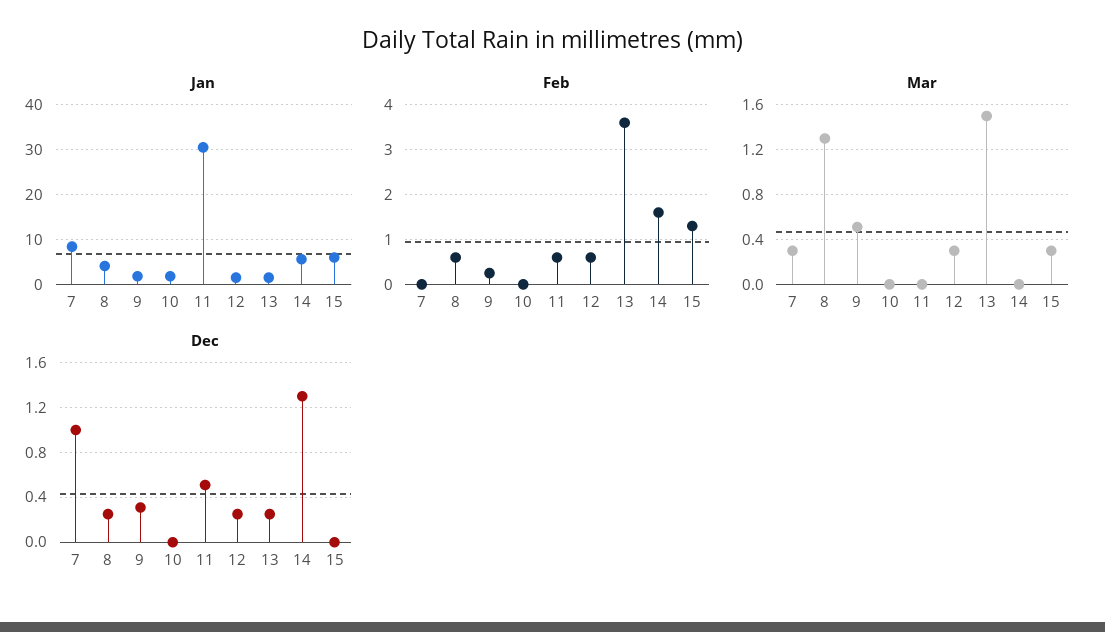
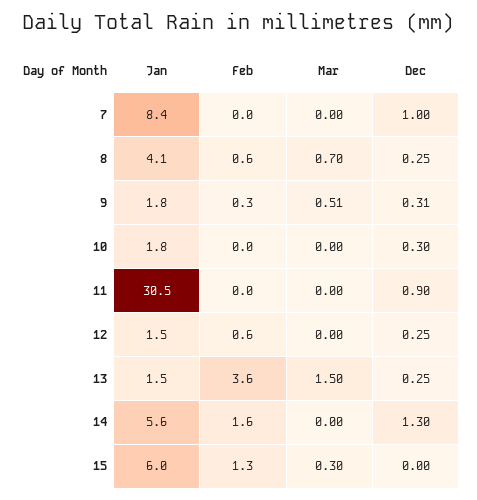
  {
    "Jan": {
      "7": 8.4,
      "8": 4.1,
      "9": 1.8,
      "10": 1.8,
      "11": 30.5,
      "12": 1.5,
      "13": 1.5,
      "14": 5.6,
      "15": 6
    },
    "Feb": {
      "7": 0,
      "8": 0.6,
      "9": 0.3,
      "10": 0,
-     "11": 0.6,
+     "11": 0,
      "12": 0.6,
      "13": 3.6,
      "14": 1.6,
      "15": 1.3
    },
    "Mar": {
-     "7": 0.3,
+     "7": 0,
-     "8": 1.3,
+     "8": 0.7,
      "9": 0.51,
      "10": 0,
      "11": 0,
-     "12": 0.3,
+     "12": 0,
      "13": 1.5,
      "14": 0,
      "15": 0.3
    },
    "Dec": {
      "7": 1,
      "8": 0.25,
      "9": 0.31,
-     "10": 0,
+     "10": 0.3,
-     "11": 0.5,
+     "11": 0.9,
      "12": 0.25,
      "13": 0.25,
      "14": 1.3,
      "15": 0
    }
  }

